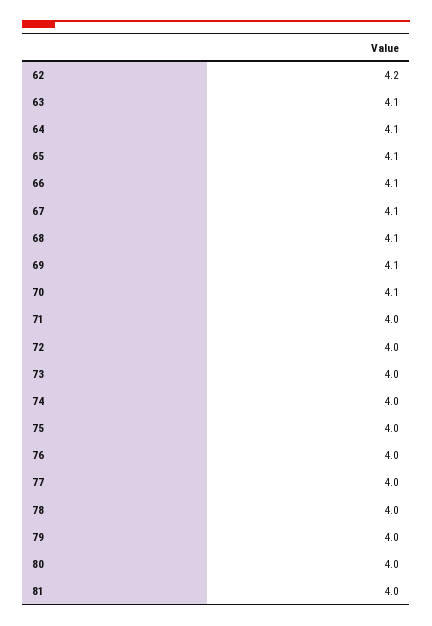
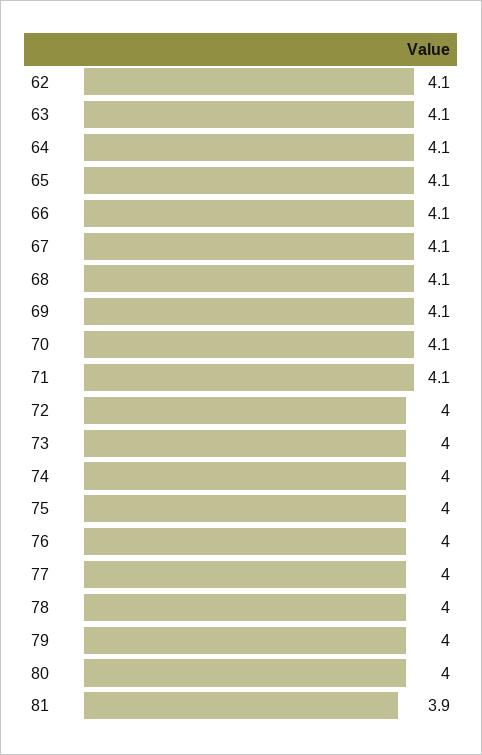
  {
-   "62": 4.2,
+   "62": 4.1,
    "63": 4.1,
    "64": 4.1,
    "65": 4.1,
    "66": 4.1,
    "67": 4.1,
    "68": 4.1,
    "69": 4.1,
    "70": 4.1,
-   "71": 4,
+   "71": 4.1,
    "72": 4,
    "73": 4,
    "74": 4,
    "75": 4,
    "76": 4,
    "77": 4,
    "78": 4,
    "79": 4,
    "80": 4,
-   "81": 4
+   "81": 3.9
  }

